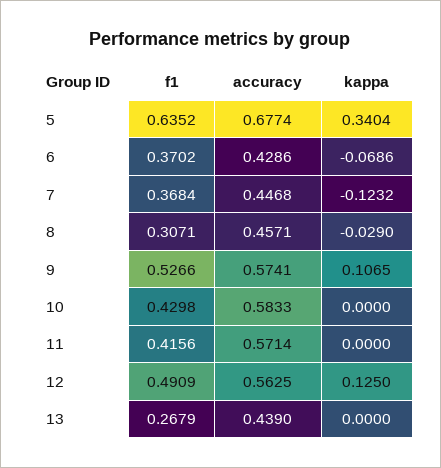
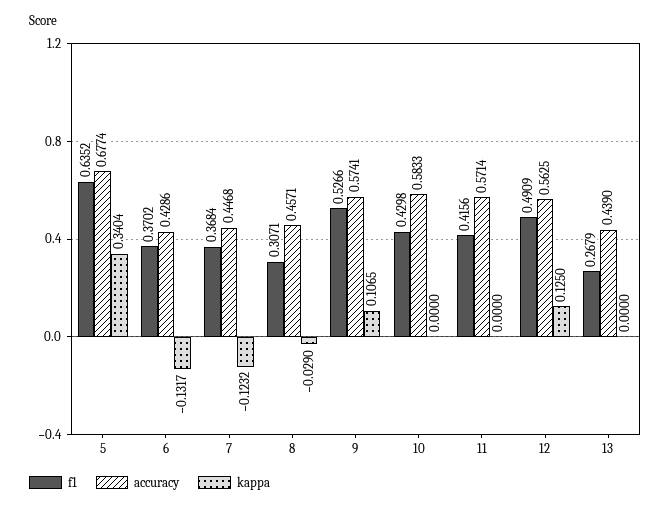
  {
    "f1": {
      "5": 0.6352,
      "6": 0.3702,
      "7": 0.3684,
      "8": 0.3071,
      "9": 0.5266,
      "10": 0.4298,
      "11": 0.4156,
      "12": 0.4909,
      "13": 0.2679
    },
    "accuracy": {
      "5": 0.6774,
      "6": 0.4286,
      "7": 0.4468,
      "8": 0.4571,
      "9": 0.5741,
      "10": 0.5833,
      "11": 0.5714,
      "12": 0.5625,
      "13": 0.439
    },
    "kappa": {
      "5": 0.3404,
-     "6": -0.0686,
+     "6": -0.1317,
      "7": -0.1232,
      "8": -0.029,
      "9": 0.1065,
      "10": 0,
      "11": 0,
      "12": 0.125,
      "13": 0
    }
  }

